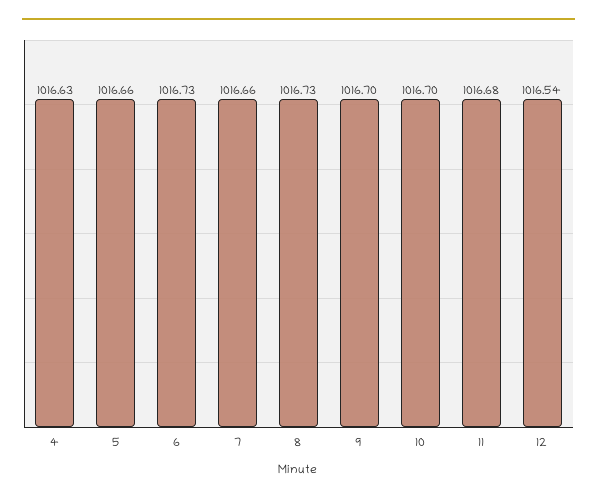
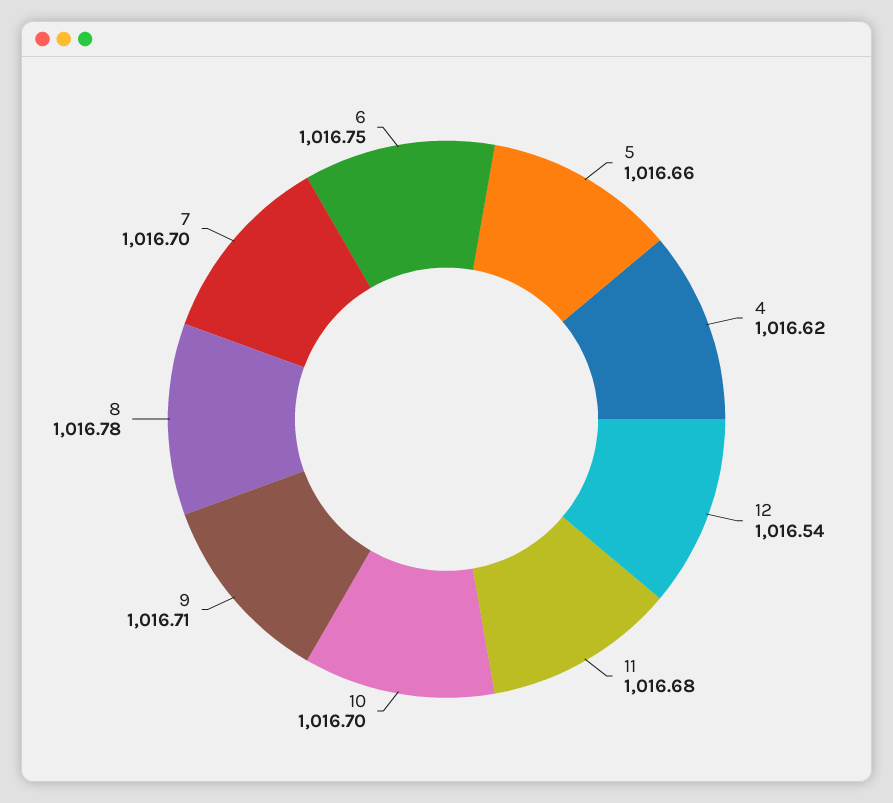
  {
-   "4": 1016.63,
+   "4": 1016.62,
    "5": 1016.66,
-   "6": 1016.73,
+   "6": 1016.75,
-   "7": 1016.66,
+   "7": 1016.7,
-   "8": 1016.73,
+   "8": 1016.78,
-   "9": 1016.7,
+   "9": 1016.71,
    "10": 1016.7,
    "11": 1016.68,
    "12": 1016.54
  }

